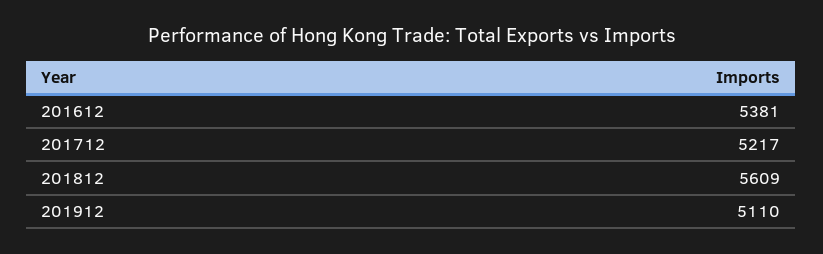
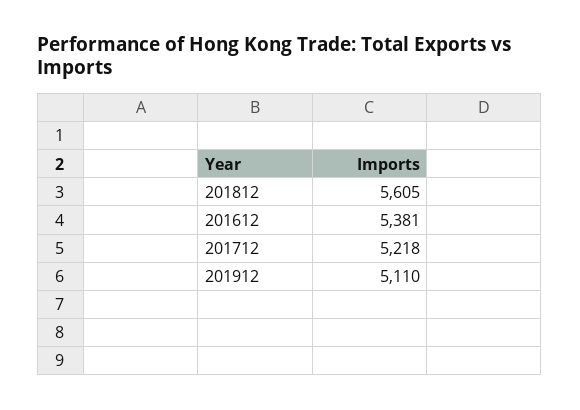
  {
    "201612": 5381,
-   "201712": 5217,
+   "201712": 5218,
-   "201812": 5609,
+   "201812": 5605,
    "201912": 5110
  }

